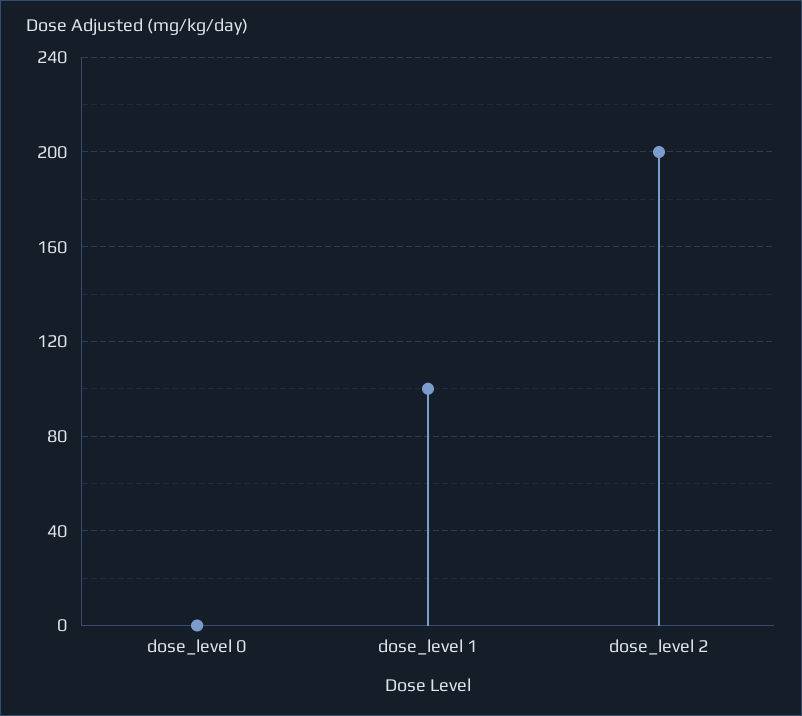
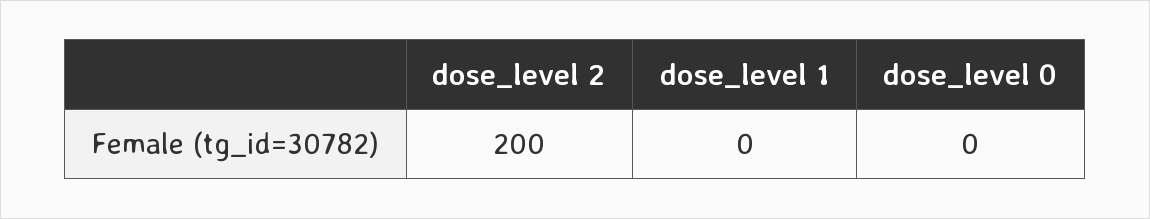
  {
    "dose_level 0": 0,
-   "dose_level 1": 100,
+   "dose_level 1": 0,
    "dose_level 2": 200
  }

